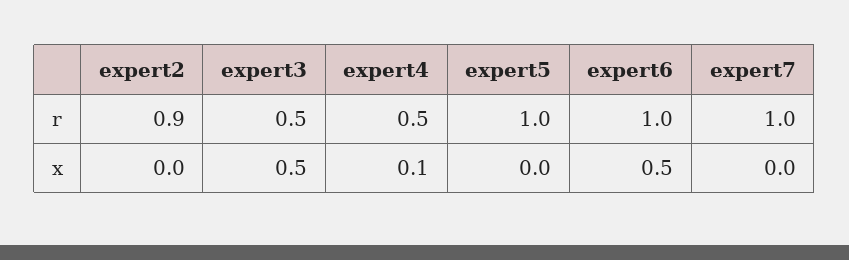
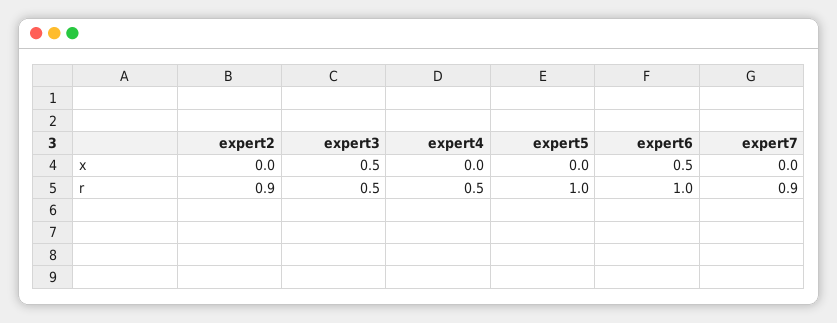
  {
    "expert2": {
      "r": 0.9,
      "x": 0
    },
    "expert3": {
      "r": 0.5,
      "x": 0.5
    },
    "expert4": {
      "r": 0.5,
-     "x": 0.1
+     "x": 0
    },
    "expert5": {
      "r": 1,
      "x": 0
    },
    "expert6": {
      "r": 1,
      "x": 0.5
    },
    "expert7": {
-     "r": 1,
+     "r": 0.9,
      "x": 0
    }
  }

